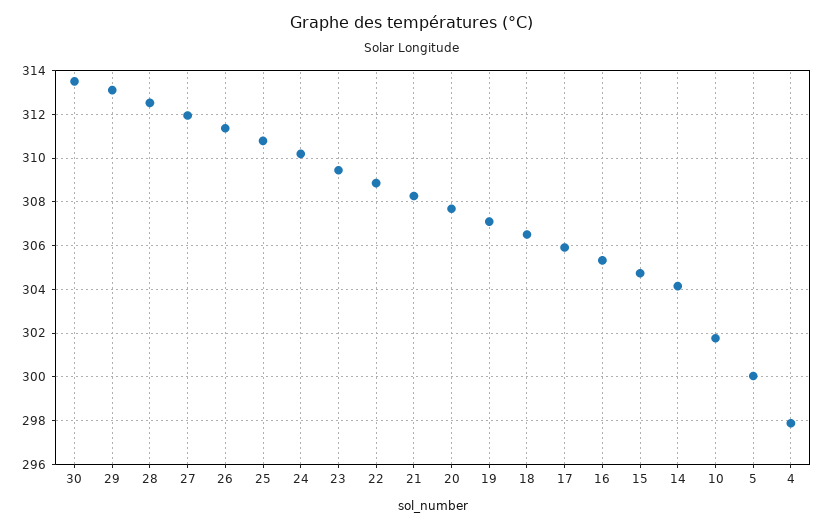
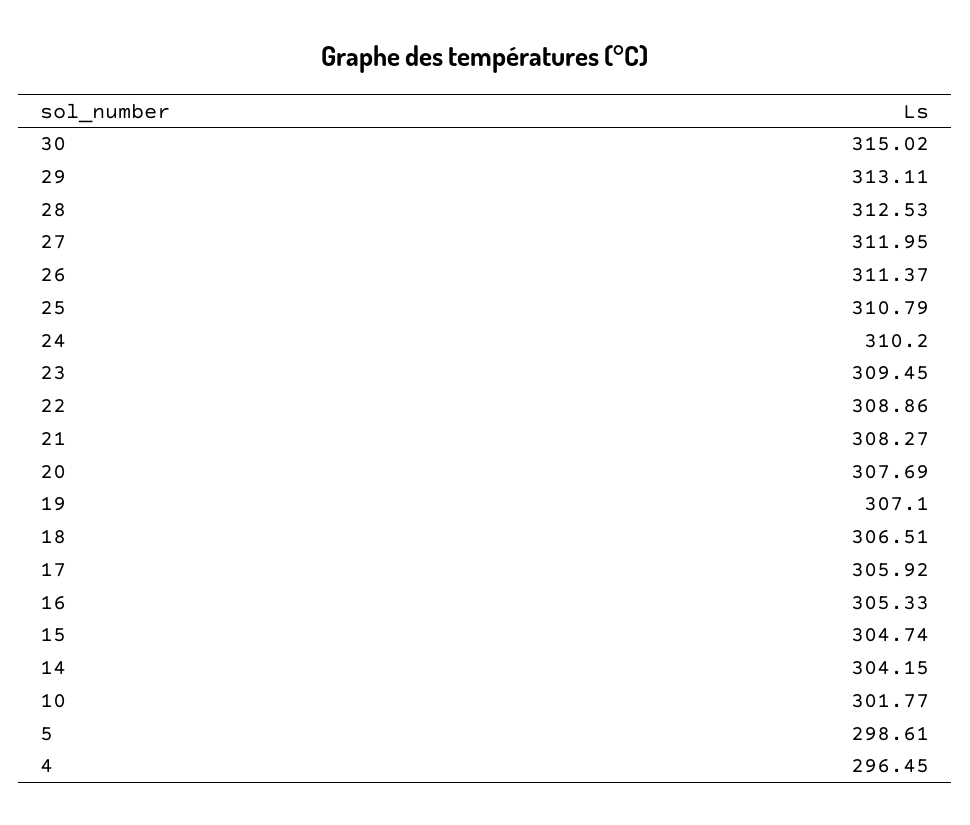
  {
-   "30": 313.5,
+   "30": 315.02,
    "29": 313.11,
    "28": 312.53,
    "27": 311.95,
    "26": 311.37,
    "25": 310.79,
    "24": 310.2,
    "23": 309.45,
    "22": 308.86,
    "21": 308.27,
    "20": 307.69,
    "19": 307.1,
    "18": 306.51,
    "17": 305.92,
    "16": 305.33,
    "15": 304.74,
    "14": 304.15,
    "10": 301.77,
-   "5": 300,
+   "5": 298.61,
-   "4": 298
+   "4": 296.45
  }

